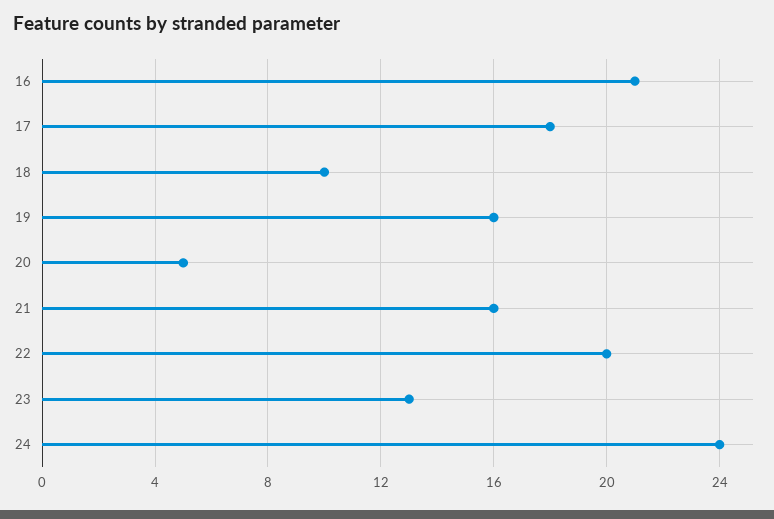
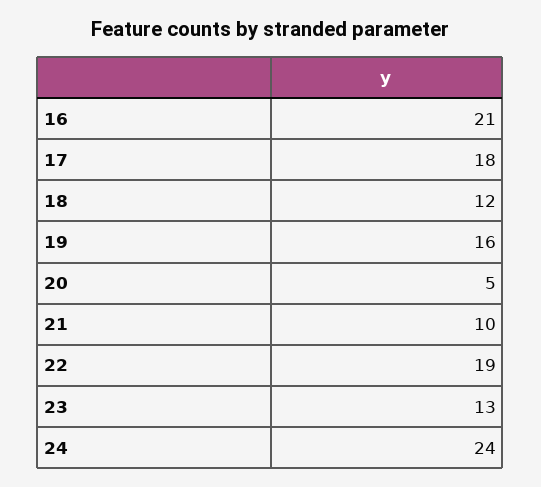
  {
    "16": 21,
    "17": 18,
-   "18": 10,
+   "18": 12,
    "19": 16,
    "20": 5,
-   "21": 16,
+   "21": 10,
-   "22": 20,
+   "22": 19,
    "23": 13,
    "24": 24
  }

